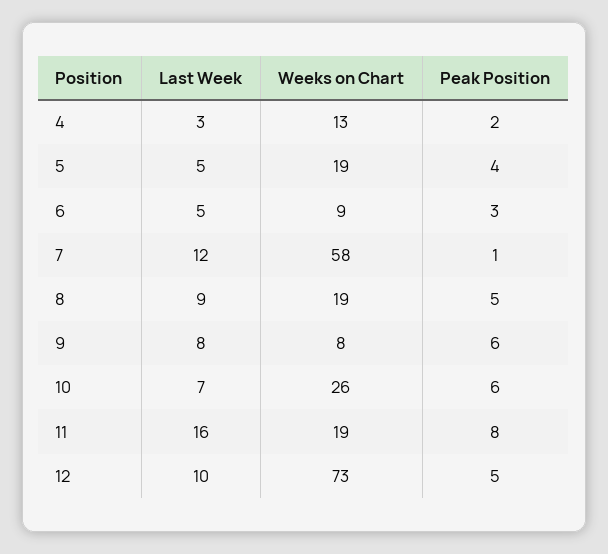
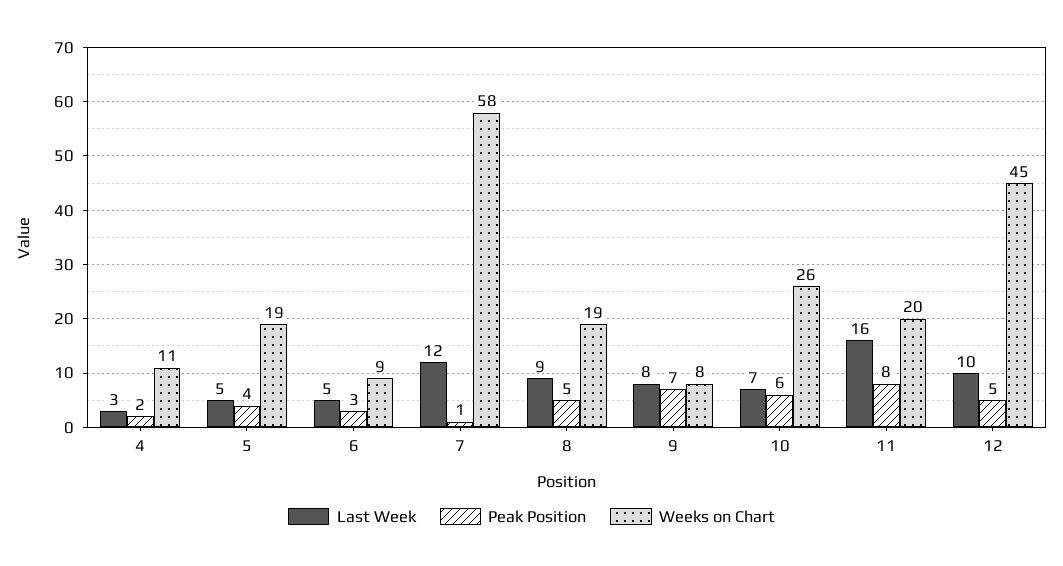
  {
    "Last Week": {
      "4": 3,
      "5": 5,
      "6": 5,
      "7": 12,
      "8": 9,
      "9": 8,
      "10": 7,
      "11": 16,
      "12": 10
    },
    "Weeks on Chart": {
-     "4": 13,
+     "4": 11,
      "5": 19,
      "6": 9,
      "7": 58,
      "8": 19,
      "9": 8,
      "10": 26,
-     "11": 19,
+     "11": 20,
-     "12": 73
+     "12": 45
    },
    "Peak Position": {
      "4": 2,
      "5": 4,
      "6": 3,
      "7": 1,
      "8": 5,
-     "9": 6,
+     "9": 7,
      "10": 6,
      "11": 8,
      "12": 5
    }
  }

